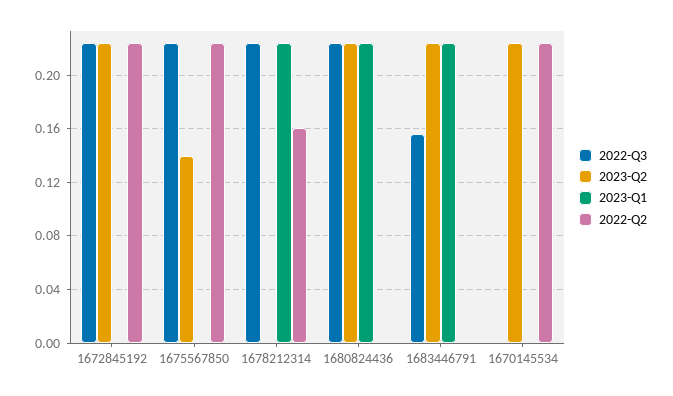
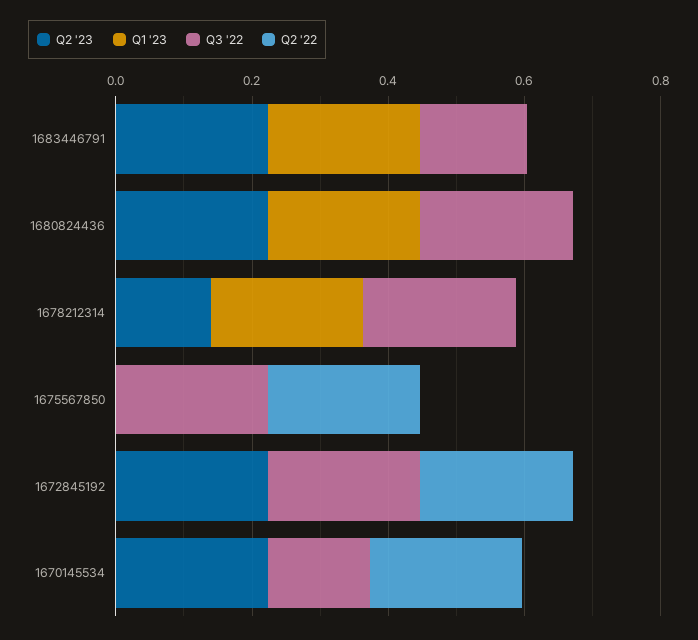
  {
    "2022-Q3": {
      "1672845192": 0.225,
      "1675567850": 0.225,
      "1678212314": 0.225,
      "1680824436": 0.225,
      "1683446791": 0.155,
-     "1670145534": 0
+     "1670145534": 0.15
    },
    "2023-Q2": {
      "1672845192": 0.225,
-     "1675567850": 0.14,
+     "1675567850": 0,
-     "1678212314": 0,
+     "1678212314": 0.15,
      "1680824436": 0.225,
      "1683446791": 0.225,
      "1670145534": 0.225
    },
    "2023-Q1": {
      "1672845192": 0,
      "1675567850": 0,
      "1678212314": 0.225,
      "1680824436": 0.225,
      "1683446791": 0.225,
      "1670145534": 0
    },
    "2022-Q2": {
      "1672845192": 0.225,
      "1675567850": 0.225,
-     "1678212314": 0.16,
+     "1678212314": 0,
      "1680824436": 0,
      "1683446791": 0,
      "1670145534": 0.225
    }
  }

